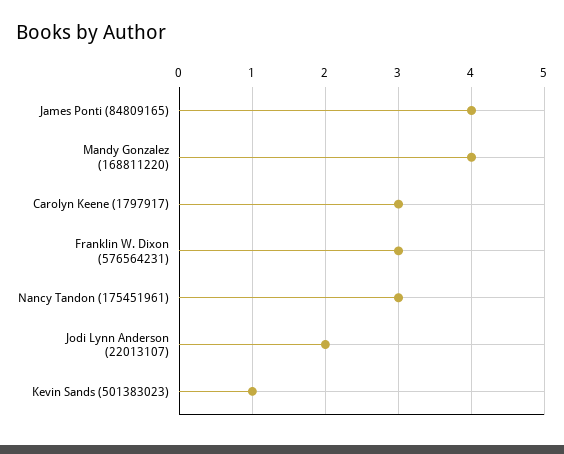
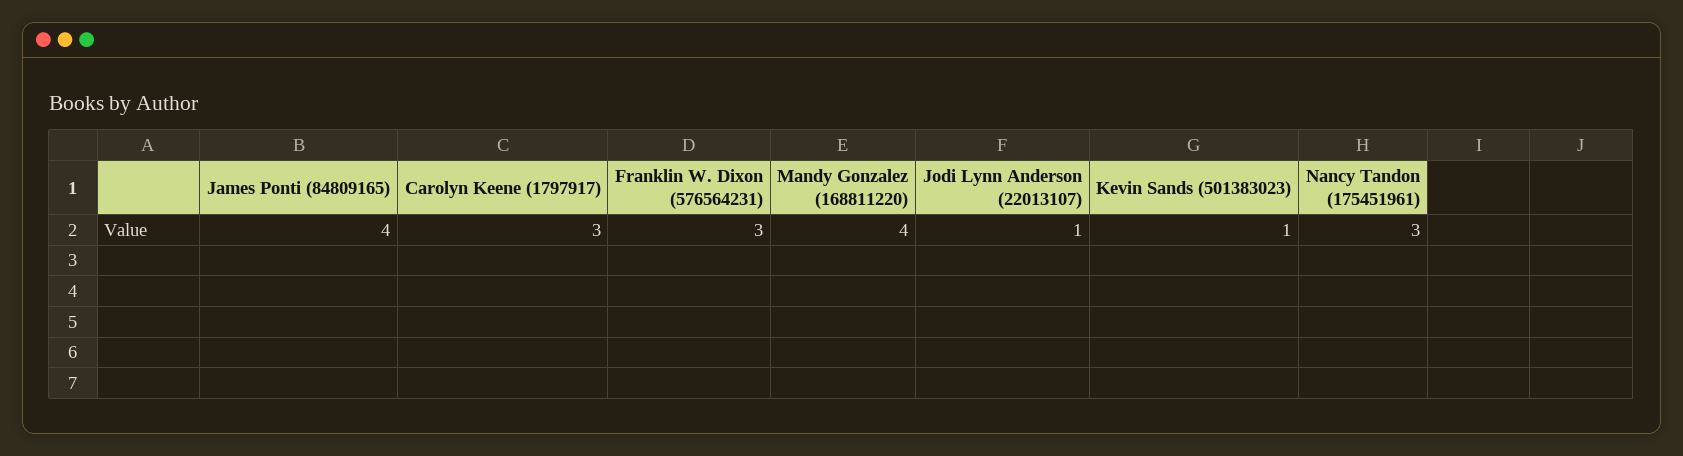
  {
    "James Ponti (84809165)": 4,
    "Mandy Gonzalez (168811220)": 4,
    "Carolyn Keene (1797917)": 3,
    "Franklin W. Dixon (576564231)": 3,
    "Nancy Tandon (175451961)": 3,
-   "Jodi Lynn Anderson (22013107)": 2,
+   "Jodi Lynn Anderson (22013107)": 1,
    "Kevin Sands (501383023)": 1
  }

